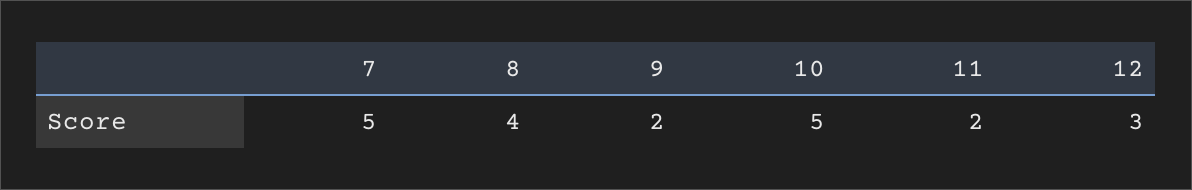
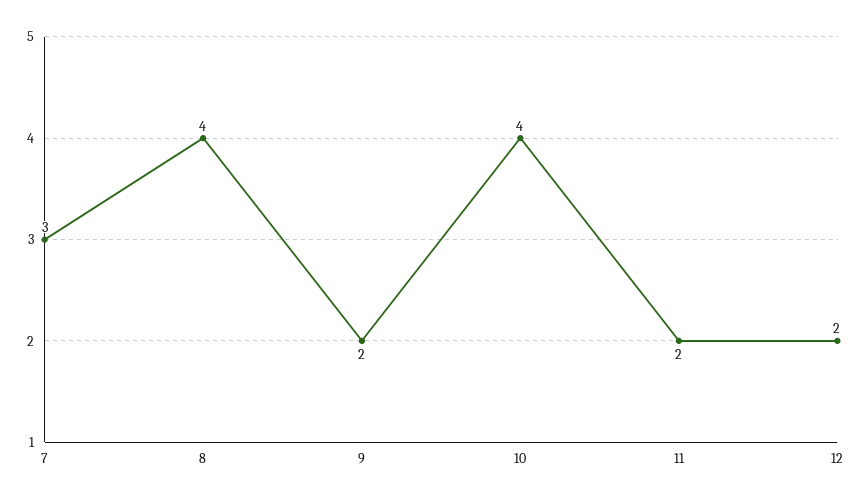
  {
-   "7": 5,
+   "7": 3,
    "8": 4,
    "9": 2,
-   "10": 5,
+   "10": 4,
    "11": 2,
-   "12": 3
+   "12": 2
  }

